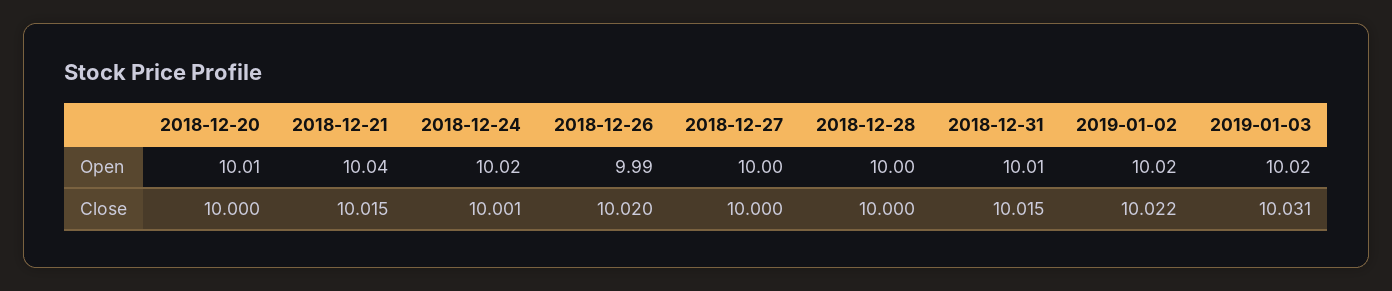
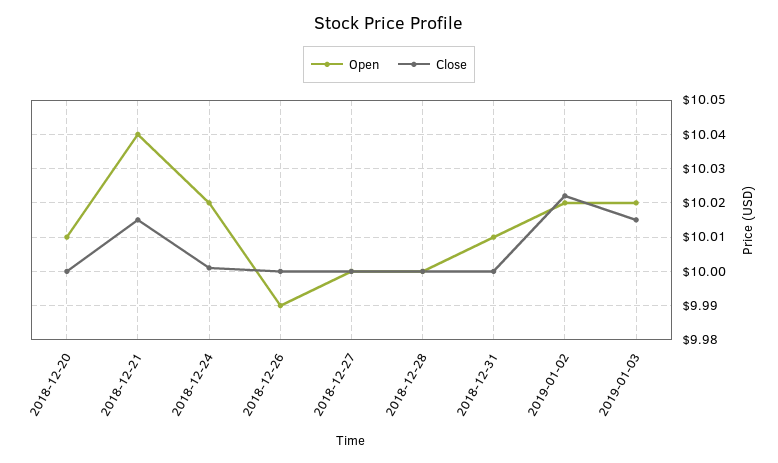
  {
    "Open": {
      "2018-12-20": 10.01,
      "2018-12-21": 10.04,
      "2018-12-24": 10.02,
      "2018-12-26": 9.99,
      "2018-12-27": 10,
      "2018-12-28": 10,
      "2018-12-31": 10.01,
      "2019-01-02": 10.02,
      "2019-01-03": 10.02
    },
    "Close": {
      "2018-12-20": 10,
      "2018-12-21": 10.015,
      "2018-12-24": 10.001,
-     "2018-12-26": 10.02,
+     "2018-12-26": 10,
      "2018-12-27": 10,
      "2018-12-28": 10,
-     "2018-12-31": 10.015,
+     "2018-12-31": 10,
      "2019-01-02": 10.022,
-     "2019-01-03": 10.031
+     "2019-01-03": 10.015
    }
  }

